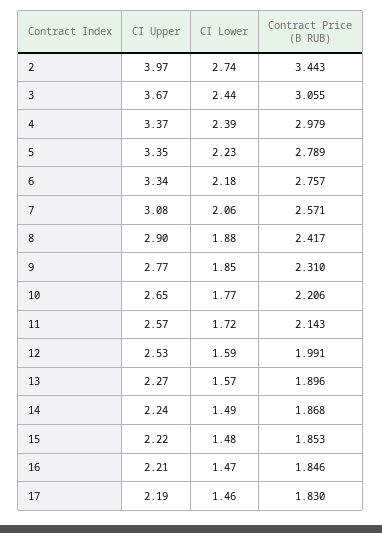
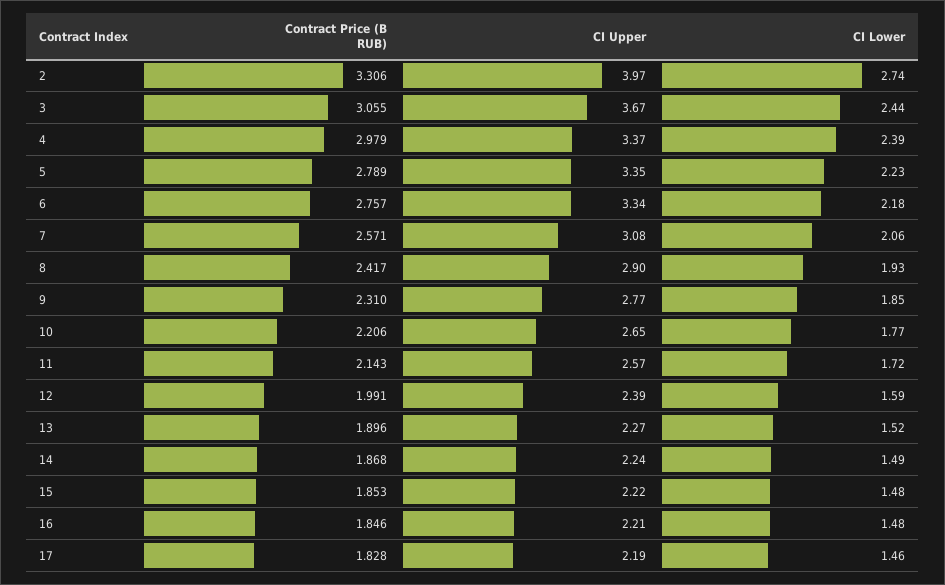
  {
    "CI Upper": {
      "2": 3.97,
      "3": 3.67,
      "4": 3.37,
      "5": 3.35,
      "6": 3.34,
      "7": 3.08,
      "8": 2.9,
      "9": 2.77,
      "10": 2.65,
      "11": 2.57,
-     "12": 2.53,
+     "12": 2.39,
      "13": 2.27,
      "14": 2.24,
      "15": 2.22,
      "16": 2.21,
      "17": 2.19
    },
    "CI Lower": {
      "2": 2.74,
      "3": 2.44,
      "4": 2.39,
      "5": 2.23,
      "6": 2.18,
      "7": 2.06,
-     "8": 1.88,
+     "8": 1.93,
      "9": 1.85,
      "10": 1.77,
      "11": 1.72,
      "12": 1.59,
-     "13": 1.57,
+     "13": 1.52,
      "14": 1.49,
      "15": 1.48,
-     "16": 1.47,
+     "16": 1.48,
      "17": 1.46
    },
    "Contract Price (B RUB)": {
-     "2": 3.443,
+     "2": 3.306,
      "3": 3.055,
      "4": 2.979,
      "5": 2.789,
      "6": 2.757,
      "7": 2.571,
      "8": 2.417,
      "9": 2.31,
      "10": 2.206,
      "11": 2.143,
      "12": 1.991,
      "13": 1.896,
      "14": 1.868,
      "15": 1.853,
      "16": 1.846,
-     "17": 1.83
+     "17": 1.828
    }
  }

